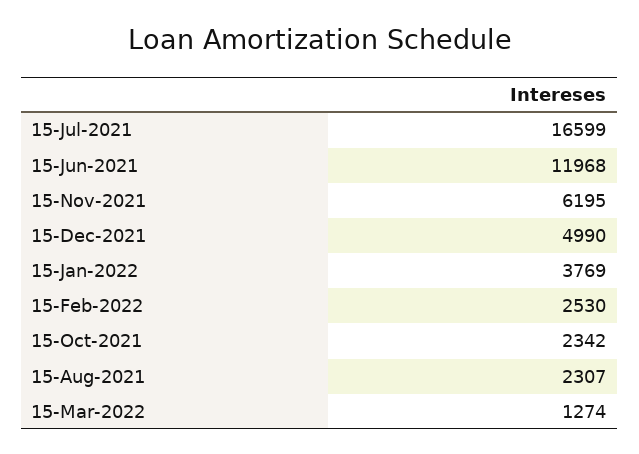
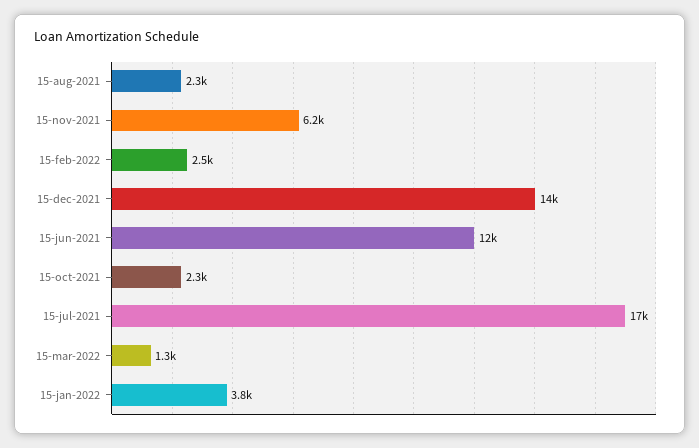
  {
    "15-Jul-2021": 16599,
    "15-Jun-2021": 11968,
    "15-Nov-2021": 6195,
-   "15-Dec-2021": 4990,
+   "15-Dec-2021": 14000,
    "15-Jan-2022": 3769,
    "15-Feb-2022": 2530,
    "15-Oct-2021": 2342,
    "15-Aug-2021": 2307,
    "15-Mar-2022": 1274
  }

